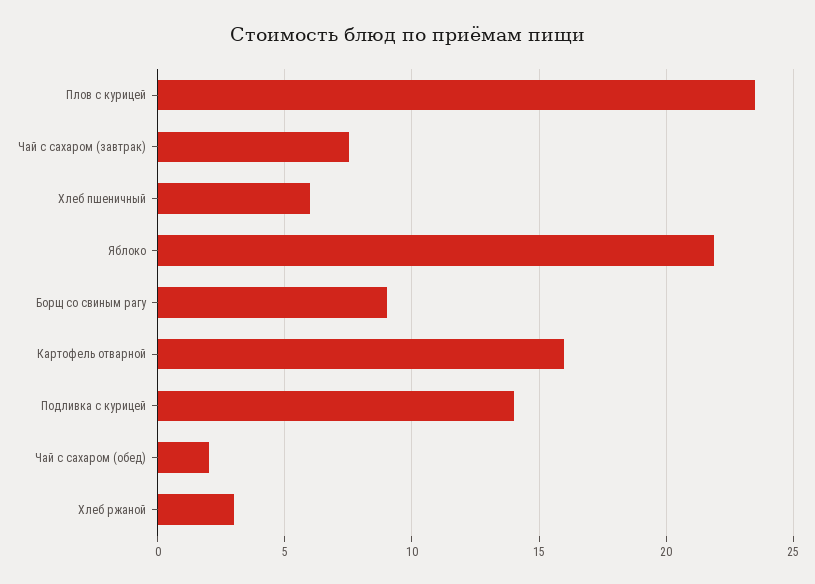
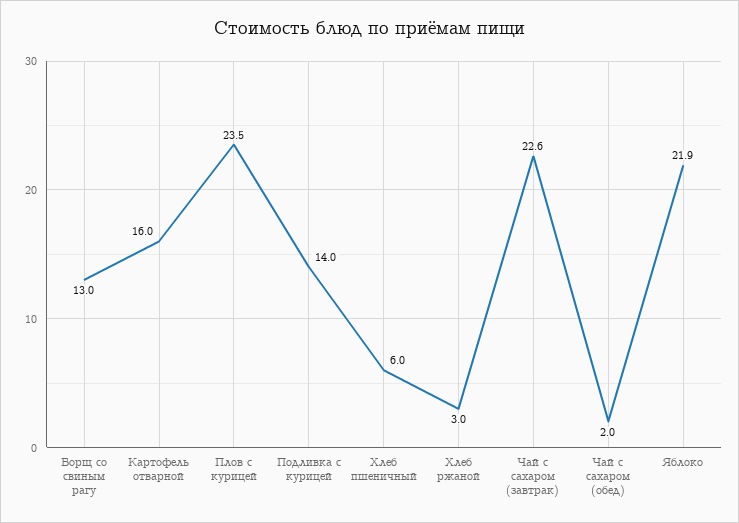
  {
    "Плов с курицей": 23.5,
-   "Чай с сахаром (завтрак)": 7.5,
+   "Чай с сахаром (завтрак)": 22.6,
    "Хлеб пшеничный": 6,
    "Яблоко": 21.9,
-   "Борщ со свиным рагу": 9,
+   "Борщ со свиным рагу": 13,
    "Картофель отварной": 16,
    "Подливка с курицей": 14,
    "Чай с сахаром (обед)": 2,
    "Хлеб ржаной": 3
  }

